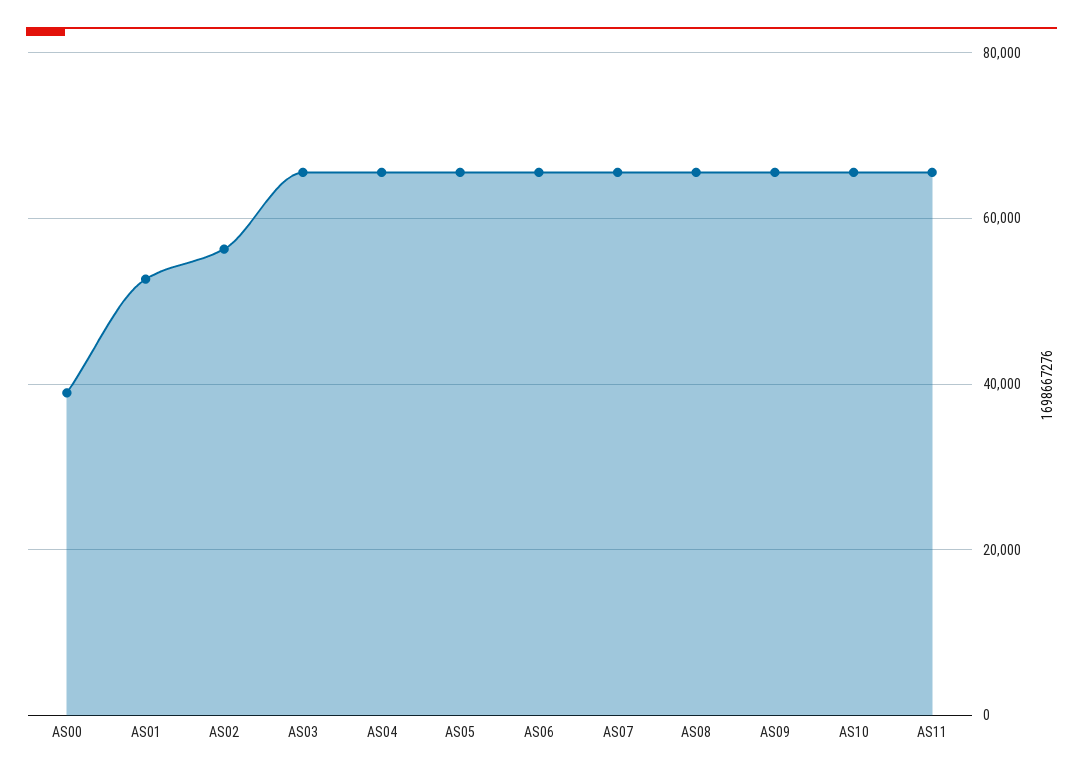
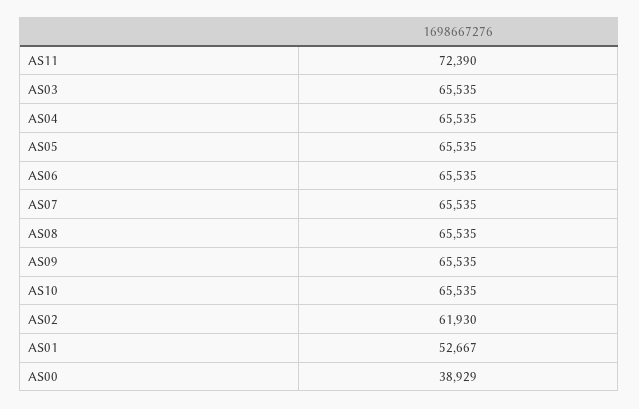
  {
    "AS00": 38929,
    "AS01": 52667,
-   "AS02": 56000,
+   "AS02": 61930,
    "AS03": 65535,
    "AS04": 65535,
    "AS05": 65535,
    "AS06": 65535,
    "AS07": 65535,
    "AS08": 65535,
    "AS09": 65535,
    "AS10": 65535,
-   "AS11": 66000
+   "AS11": 72390
  }

